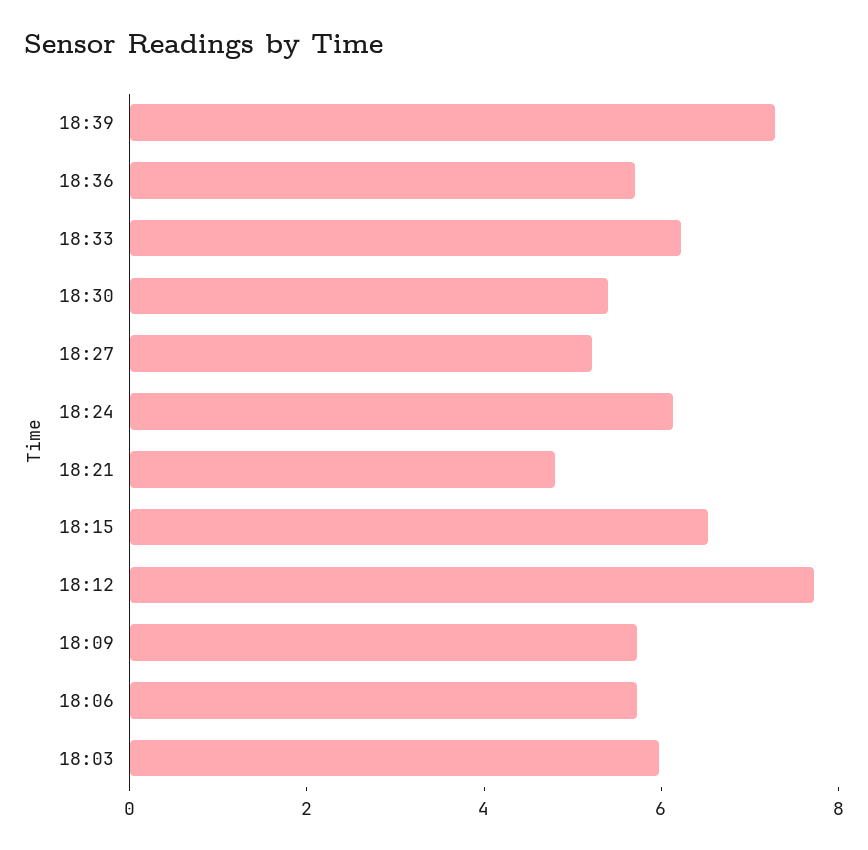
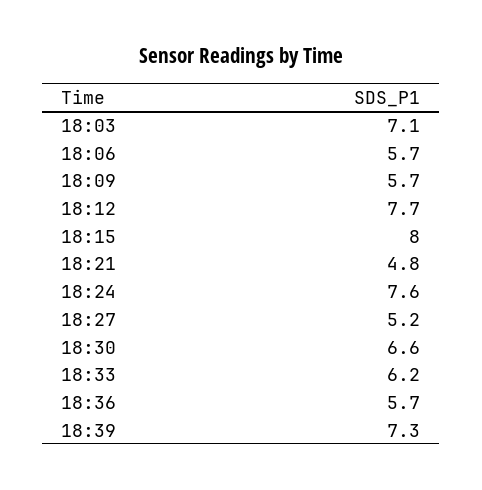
  {
    "18:39": 7.3,
    "18:36": 5.7,
    "18:33": 6.2,
-   "18:30": 5.5,
+   "18:30": 6.6,
    "18:27": 5.2,
-   "18:24": 6,
+   "18:24": 7.6,
    "18:21": 4.8,
-   "18:15": 6.5,
+   "18:15": 8,
    "18:12": 7.7,
    "18:09": 5.7,
    "18:06": 5.7,
-   "18:03": 6
+   "18:03": 7.1
  }

